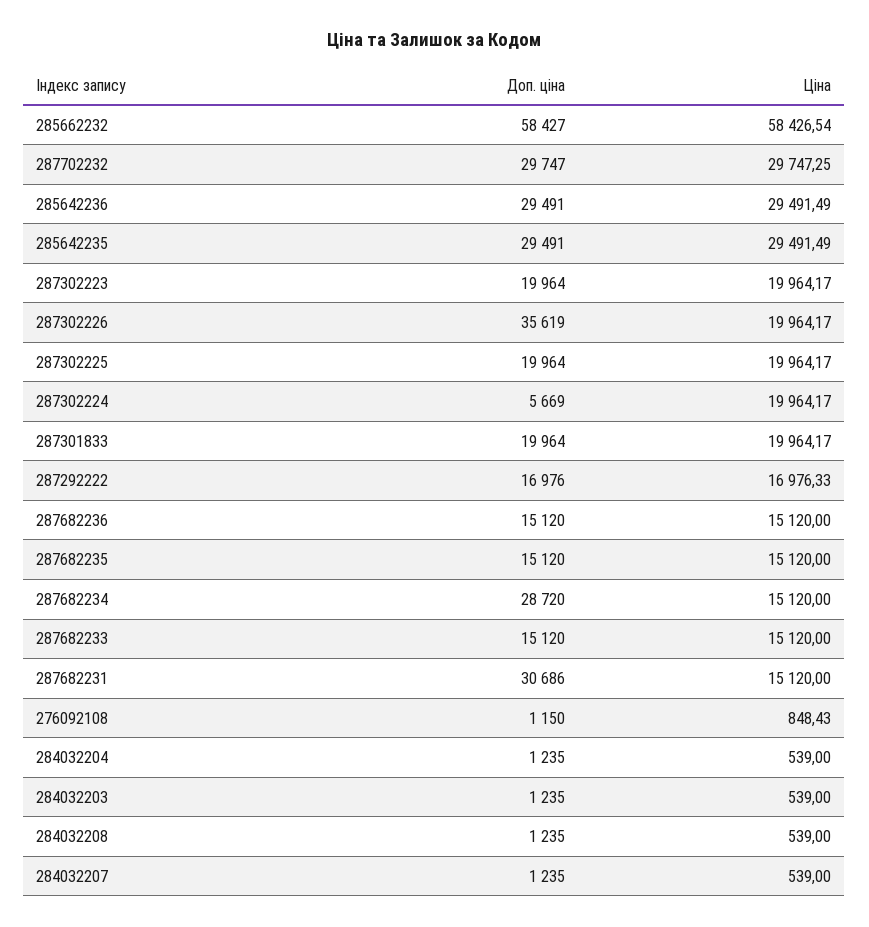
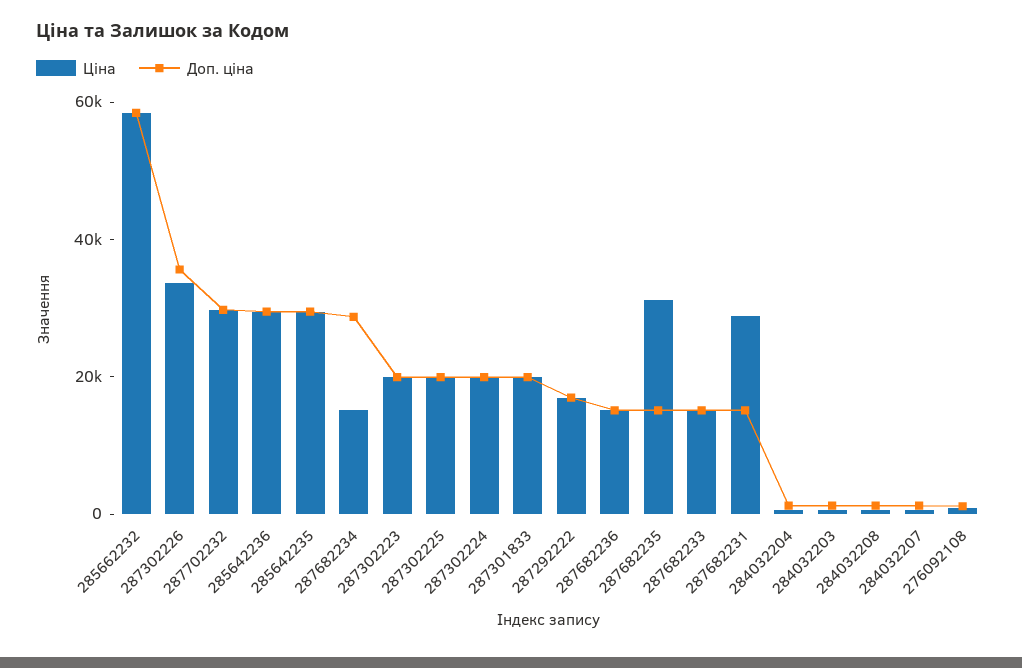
  {
    "Доп. ціна": {
      "285662232": 58427,
      "287702232": 29747,
      "285642236": 29491,
      "285642235": 29491,
      "287302223": 19964,
      "287302226": 35619,
      "287302225": 19964,
-     "287302224": 5669,
+     "287302224": 20000,
      "287301833": 19964,
      "287292222": 16976,
      "287682236": 15120,
      "287682235": 15120,
      "287682234": 28720,
      "287682233": 15120,
-     "287682231": 30686,
+     "287682231": 15000,
      "276092108": 1150,
      "284032204": 1235,
      "284032203": 1235,
      "284032208": 1235,
      "284032207": 1235
    },
    "Ціна": {
      "285662232": 58426.54,
      "287702232": 29747.25,
      "285642236": 29491.49,
      "285642235": 29491.49,
      "287302223": 19964.17,
-     "287302226": 19964.17,
+     "287302226": 35000,
      "287302225": 19964.17,
      "287302224": 19964.17,
      "287301833": 19964.17,
      "287292222": 16976.33,
      "287682236": 15120,
-     "287682235": 15120,
+     "287682235": 30000,
      "287682234": 15120,
      "287682233": 15120,
-     "287682231": 15120,
+     "287682231": 30000,
      "276092108": 848.43,
      "284032204": 539,
      "284032203": 539,
      "284032208": 539,
      "284032207": 539
    }
  }

